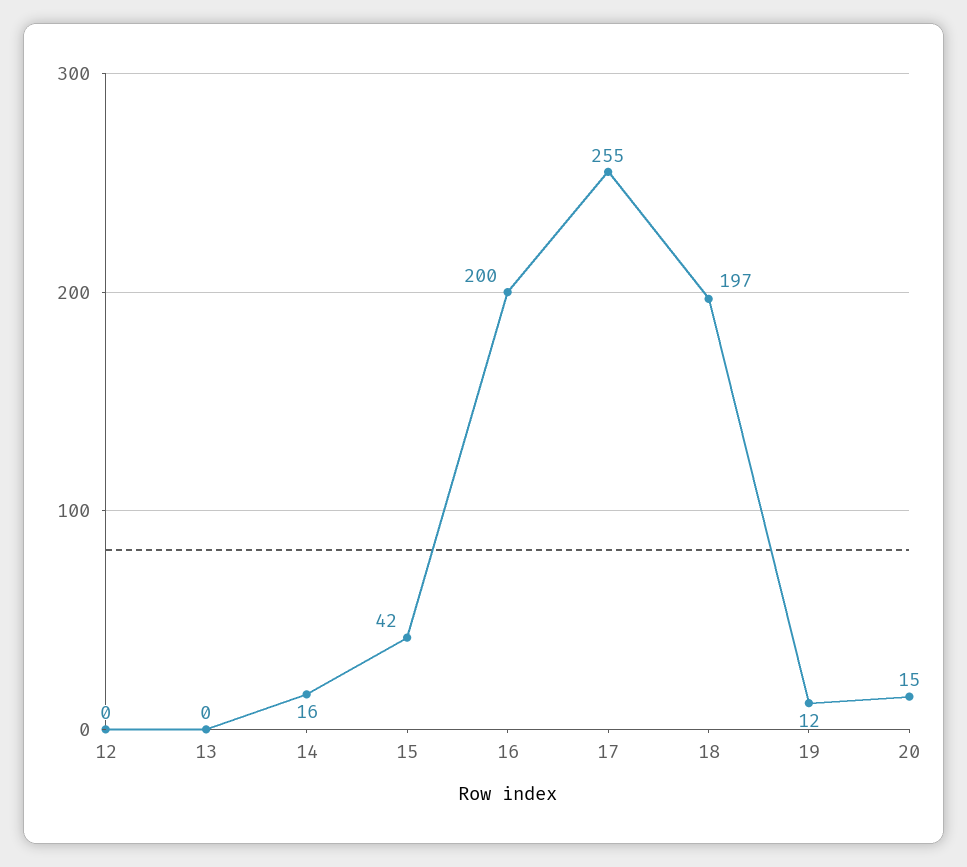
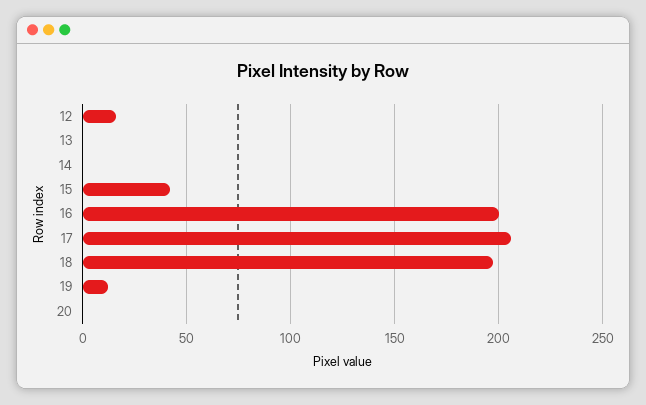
  {
-   "12": 0,
+   "12": 15,
    "13": 0,
-   "14": 16,
+   "14": 0,
    "15": 42,
    "16": 200,
-   "17": 255,
+   "17": 205,
    "18": 197,
    "19": 12,
-   "20": 15
+   "20": 0
  }

